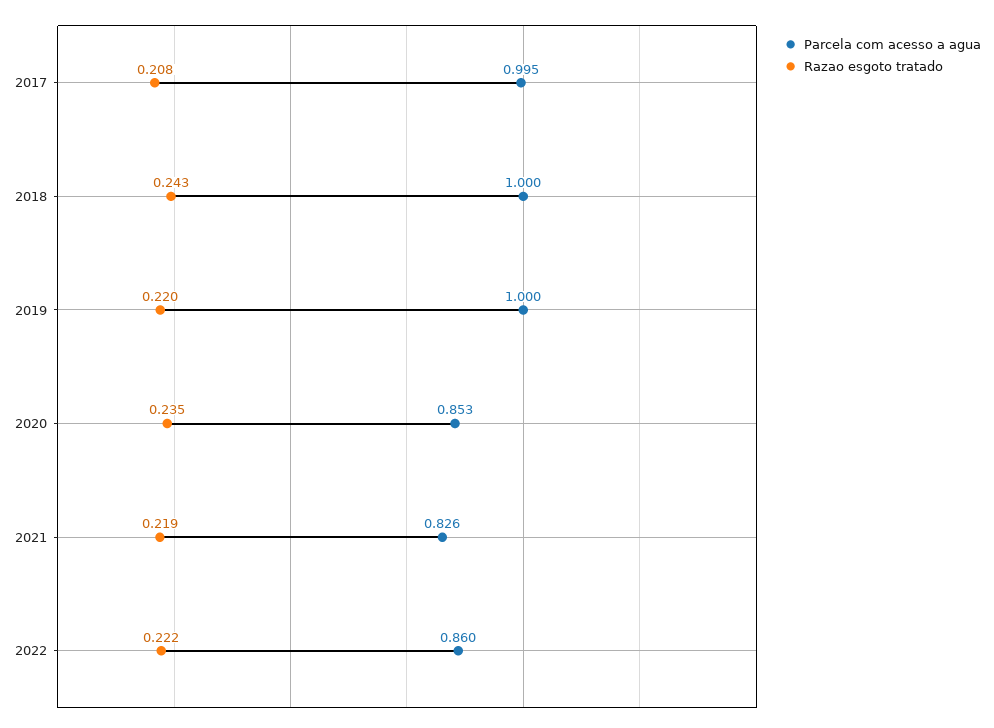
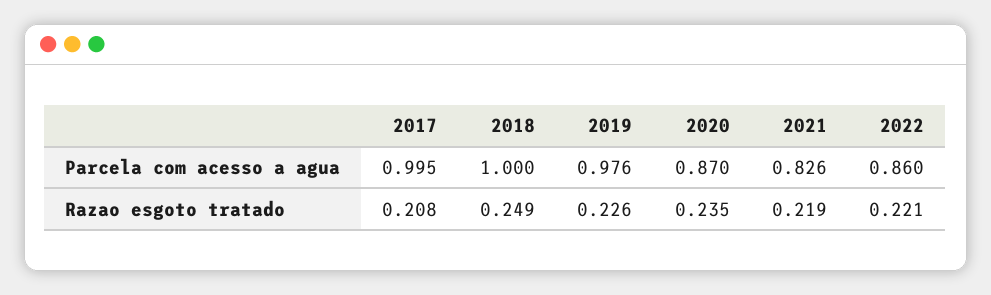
  {
    "Parcela com acesso a agua": {
      "2017": 0.995,
      "2018": 1,
-     "2019": 1,
+     "2019": 0.976,
-     "2020": 0.853,
+     "2020": 0.87,
      "2021": 0.826,
      "2022": 0.86
    },
    "Razao esgoto tratado": {
      "2017": 0.208,
-     "2018": 0.243,
+     "2018": 0.249,
-     "2019": 0.22,
+     "2019": 0.226,
      "2020": 0.235,
      "2021": 0.219,
-     "2022": 0.222
+     "2022": 0.221
    }
  }

